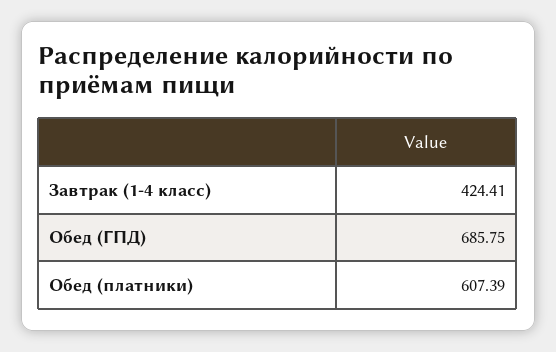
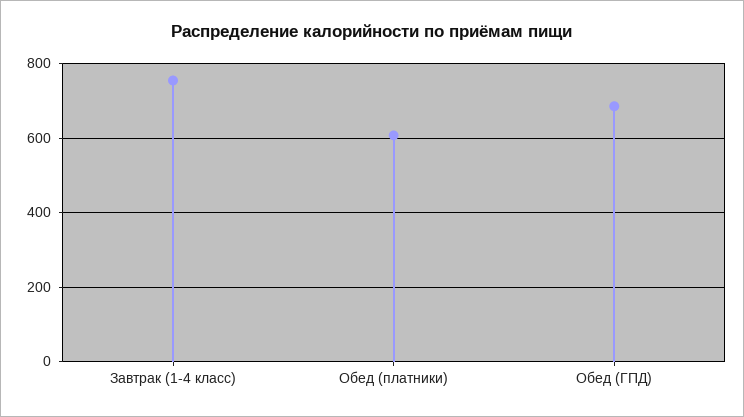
  {
-   "Завтрак (1-4 класс)": 424.41,
+   "Завтрак (1-4 класс)": 760,
    "Обед (ГПД)": 685.75,
    "Обед (платники)": 607.39
  }

